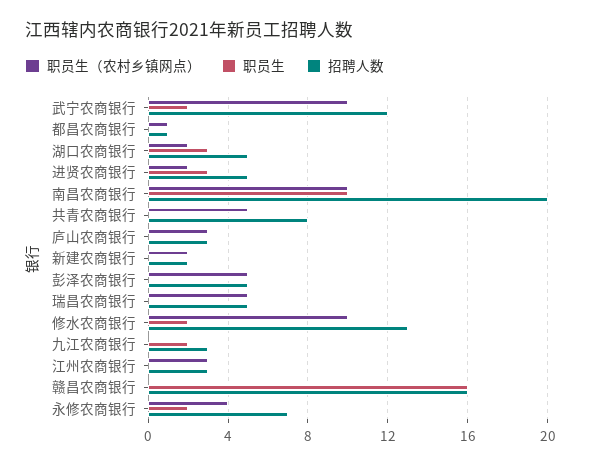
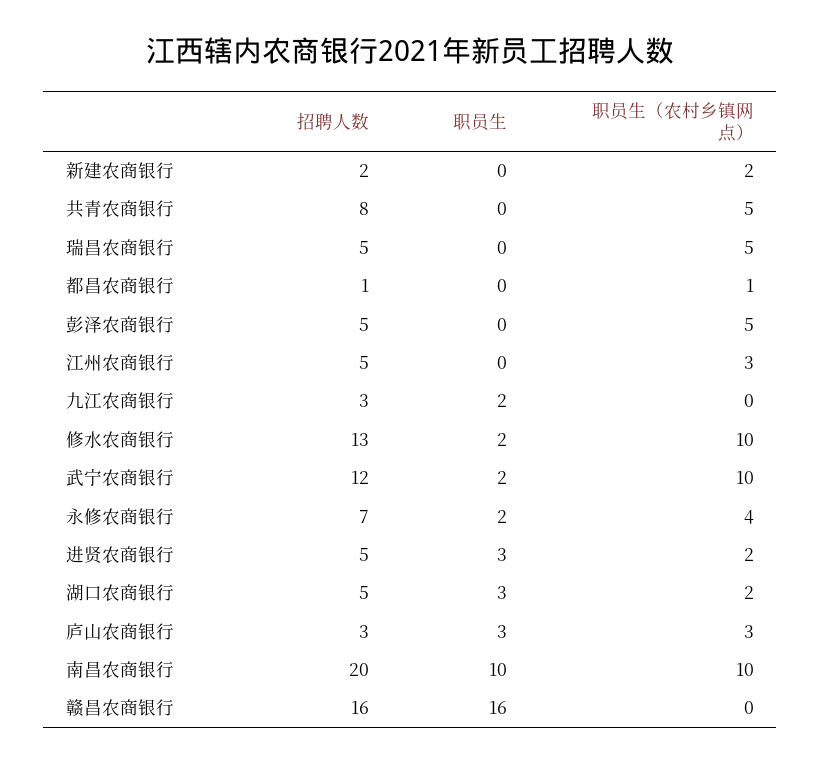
  {
    "职员生（农村乡镇网点）": {
      "武宁农商银行": 10,
      "都昌农商银行": 1,
      "湖口农商银行": 2,
      "进贤农商银行": 2,
      "南昌农商银行": 10,
      "共青农商银行": 5,
      "庐山农商银行": 3,
      "新建农商银行": 2,
      "彭泽农商银行": 5,
      "瑞昌农商银行": 5,
      "修水农商银行": 10,
      "九江农商银行": 0,
      "江州农商银行": 3,
      "赣昌农商银行": 0,
      "永修农商银行": 4
    },
    "职员生": {
      "武宁农商银行": 2,
      "都昌农商银行": 0,
      "湖口农商银行": 3,
      "进贤农商银行": 3,
      "南昌农商银行": 10,
      "共青农商银行": 0,
-     "庐山农商银行": 0,
+     "庐山农商银行": 3,
      "新建农商银行": 0,
      "彭泽农商银行": 0,
      "瑞昌农商银行": 0,
      "修水农商银行": 2,
      "九江农商银行": 2,
      "江州农商银行": 0,
      "赣昌农商银行": 16,
      "永修农商银行": 2
    },
    "招聘人数": {
      "武宁农商银行": 12,
      "都昌农商银行": 1,
      "湖口农商银行": 5,
      "进贤农商银行": 5,
      "南昌农商银行": 20,
      "共青农商银行": 8,
      "庐山农商银行": 3,
      "新建农商银行": 2,
      "彭泽农商银行": 5,
      "瑞昌农商银行": 5,
      "修水农商银行": 13,
      "九江农商银行": 3,
-     "江州农商银行": 3,
+     "江州农商银行": 5,
      "赣昌农商银行": 16,
      "永修农商银行": 7
    }
  }

